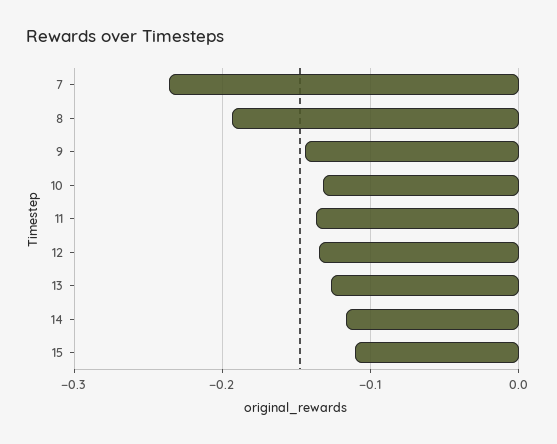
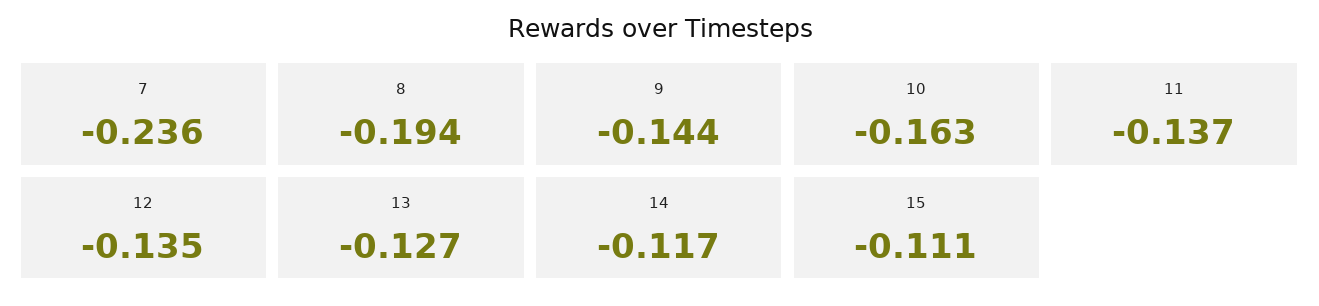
  {
    "7": -0.236,
    "8": -0.194,
    "9": -0.144,
-   "10": -0.13,
+   "10": -0.163,
    "11": -0.137,
    "12": -0.135,
    "13": -0.127,
    "14": -0.117,
    "15": -0.111
  }

